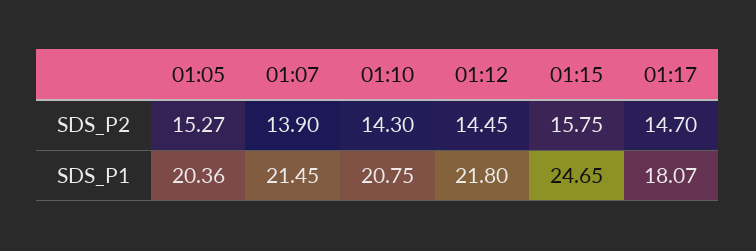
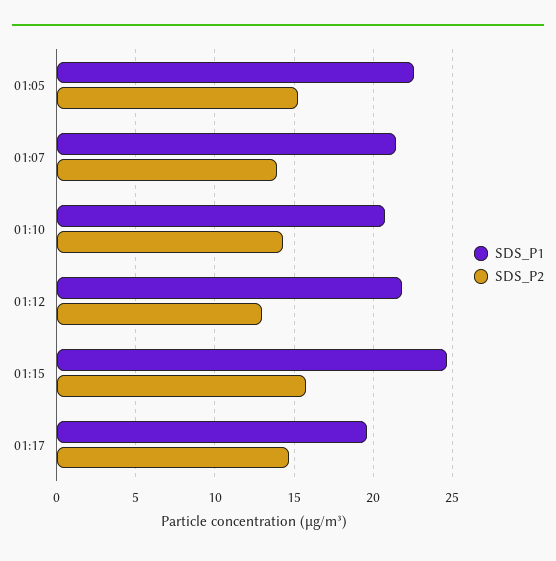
  {
    "SDS_P2": {
      "01:05": 15.27,
      "01:07": 13.9,
      "01:10": 14.3,
-     "01:12": 14.45,
+     "01:12": 13,
      "01:15": 15.75,
      "01:17": 14.7
    },
    "SDS_P1": {
-     "01:05": 20.36,
+     "01:05": 22.5,
      "01:07": 21.45,
      "01:10": 20.75,
      "01:12": 21.8,
      "01:15": 24.65,
-     "01:17": 18.07
+     "01:17": 19.5
    }
  }

